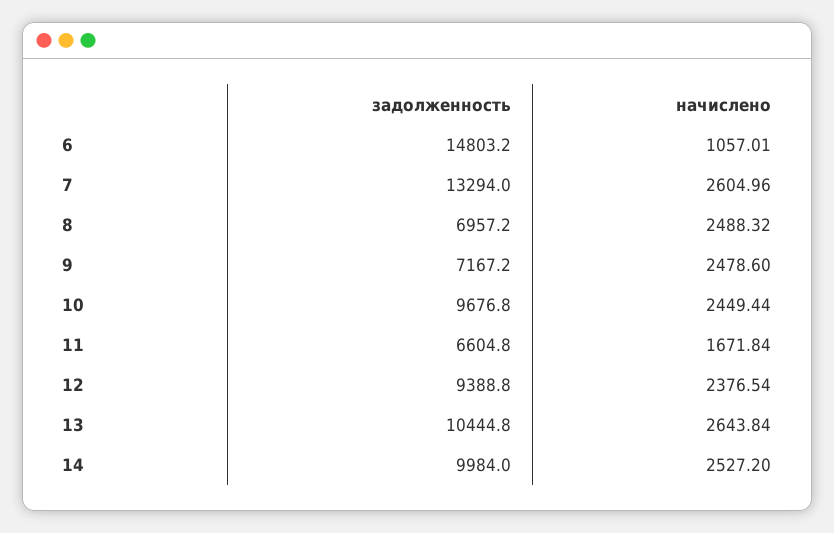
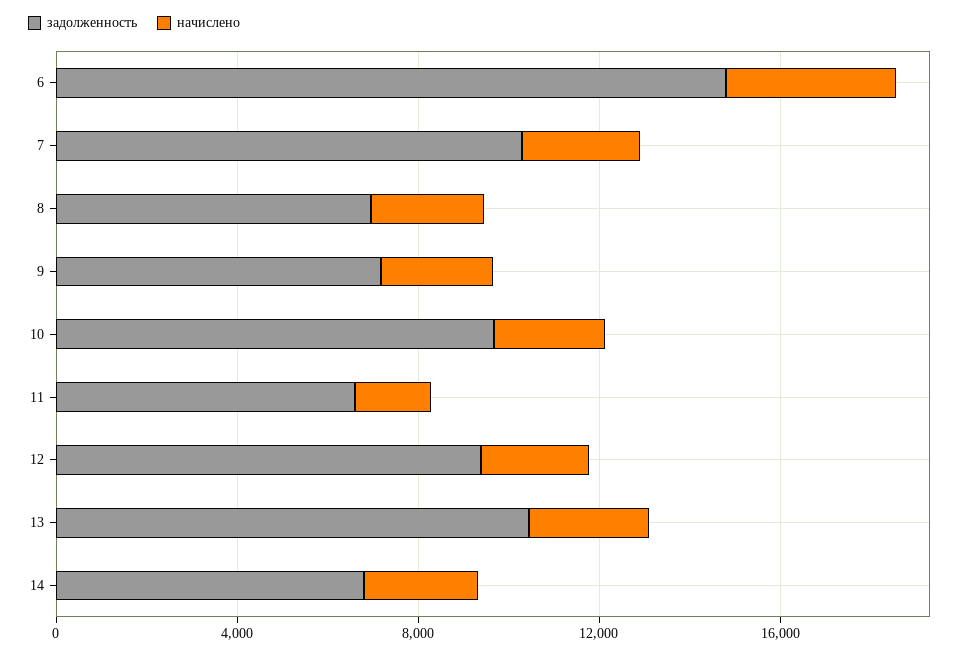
  {
    "задолженность": {
      "6": 14803.2,
-     "7": 13294,
+     "7": 10000,
      "8": 6957.2,
      "9": 7167.2,
      "10": 9676.8,
      "11": 6604.8,
      "12": 9388.8,
      "13": 10444.8,
-     "14": 9984
+     "14": 7000
    },
    "начислено": {
-     "6": 1057.01,
+     "6": 4000,
      "7": 2604.96,
      "8": 2488.32,
      "9": 2478.6,
      "10": 2449.44,
      "11": 1671.84,
      "12": 2376.54,
      "13": 2643.84,
      "14": 2527.2
    }
  }

